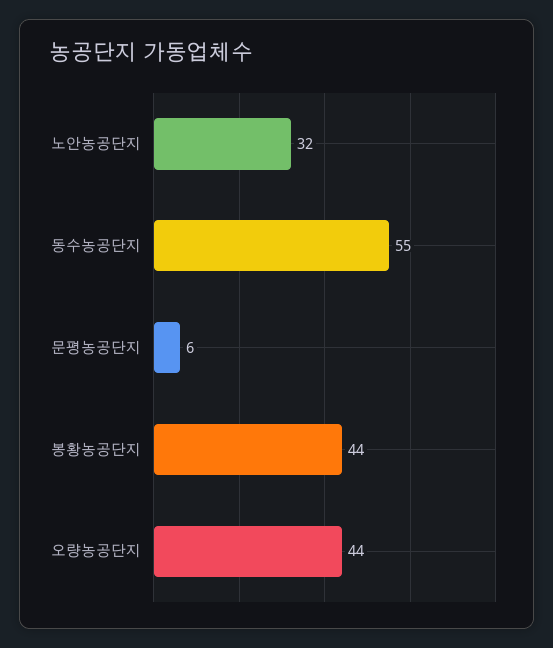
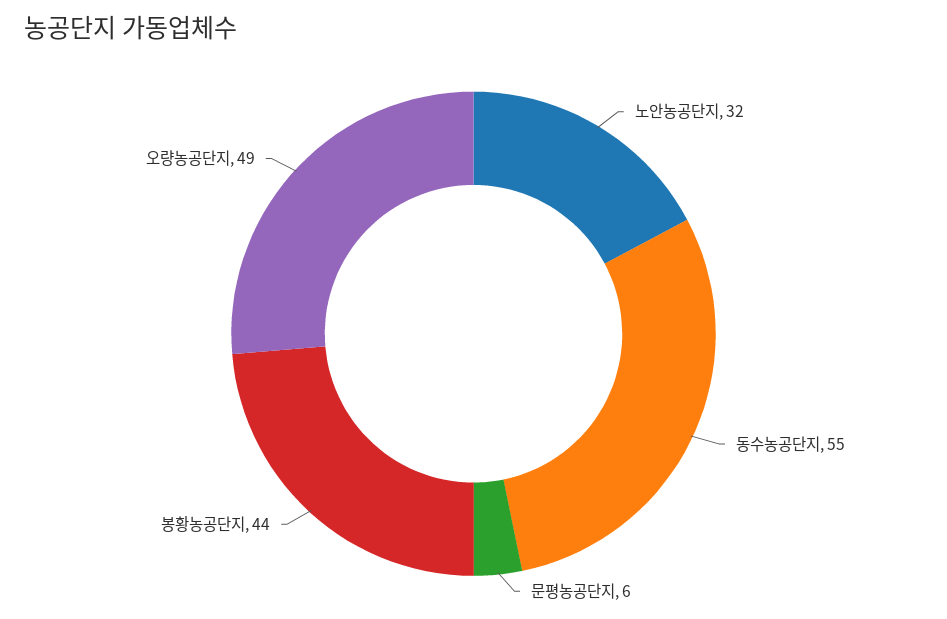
  {
    "노안농공단지": 32,
    "동수농공단지": 55,
    "문평농공단지": 6,
    "봉황농공단지": 44,
-   "오량농공단지": 44
+   "오량농공단지": 49
  }

